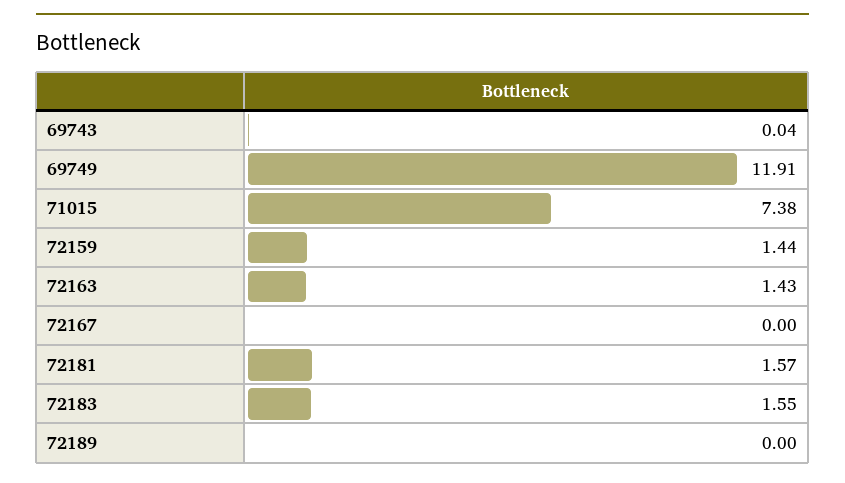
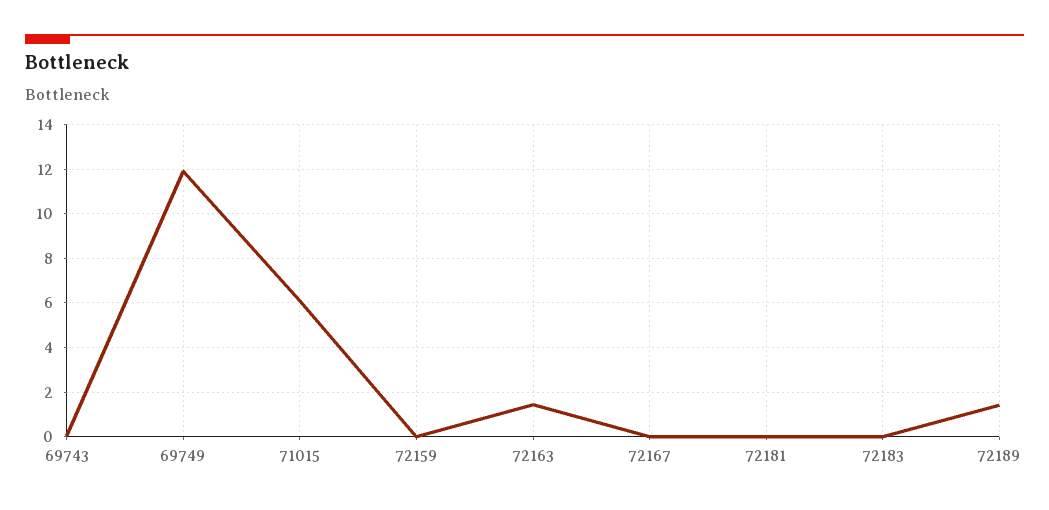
  {
    "69743": 0.04,
    "69749": 11.91,
-   "71015": 7.38,
+   "71015": 6,
-   "72159": 1.44,
+   "72159": 0,
    "72163": 1.43,
    "72167": 0,
-   "72181": 1.57,
+   "72181": 0,
-   "72183": 1.55,
+   "72183": 0,
-   "72189": 0
+   "72189": 1.5
  }

